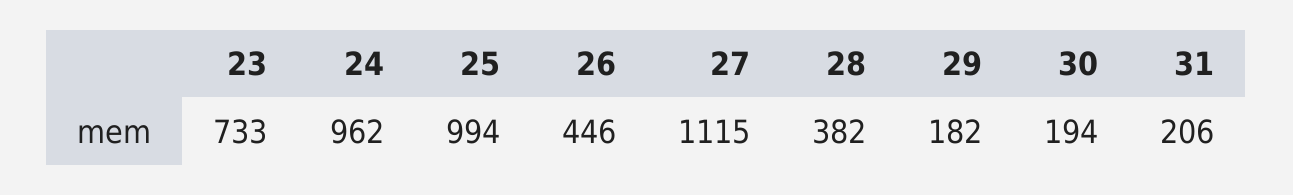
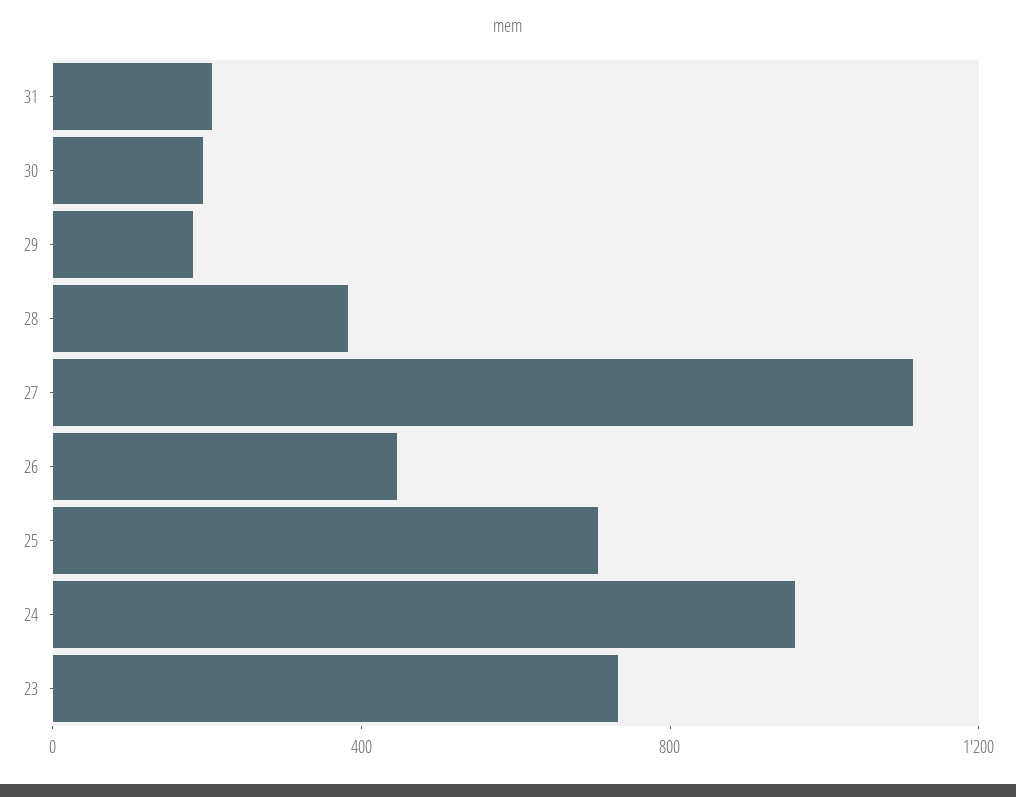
  {
    "23": 733,
    "24": 962,
-   "25": 994,
+   "25": 700,
    "26": 446,
    "27": 1115,
    "28": 382,
    "29": 182,
    "30": 194,
    "31": 206
  }

